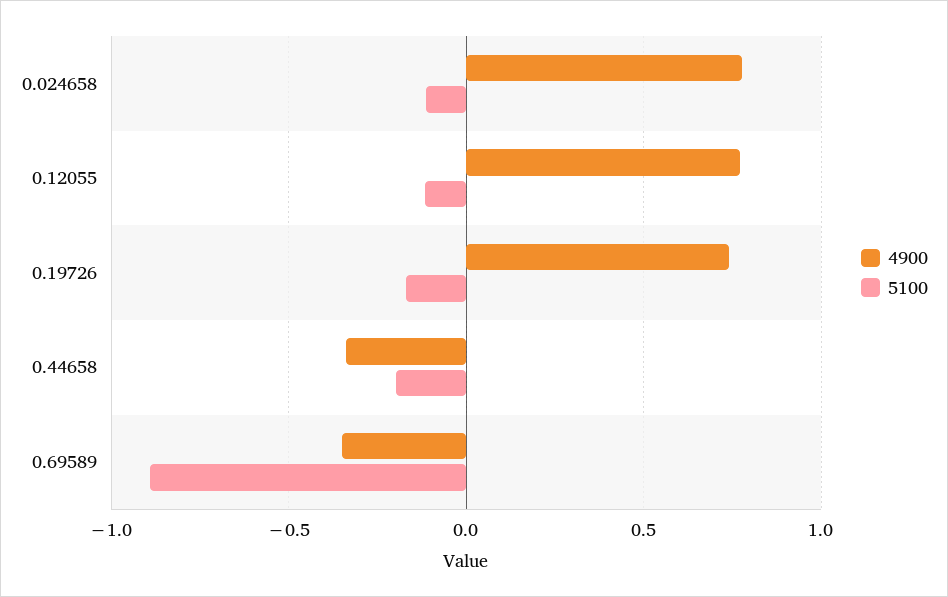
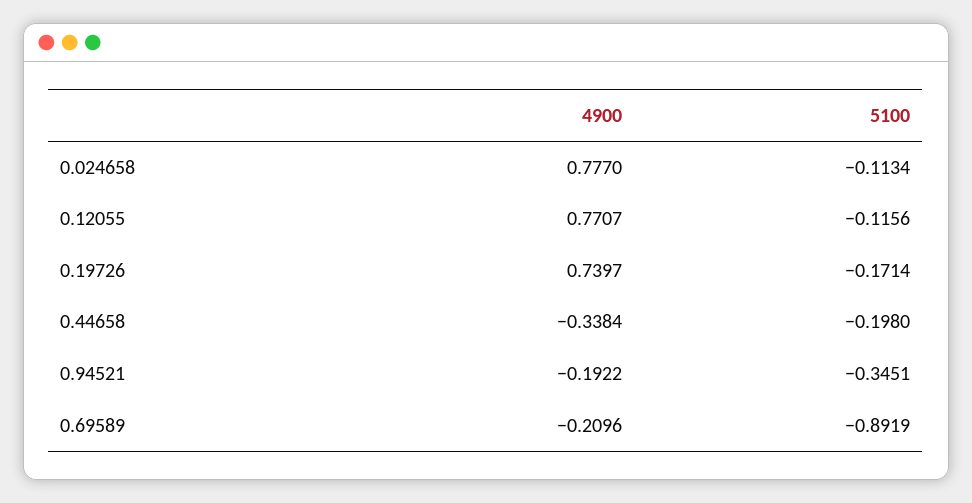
  {
    "4900": {
      "0.024658": 0.777,
      "0.12055": 0.7707,
      "0.19726": 0.7397,
      "0.44658": -0.3384,
-     "0.69589": -0.35
+     "0.69589": -0.2096,
+     "0.94521": -0.1922
    },
    "5100": {
      "0.024658": -0.1134,
      "0.12055": -0.1156,
      "0.19726": -0.1714,
      "0.44658": -0.198,
-     "0.69589": -0.8919
+     "0.69589": -0.8919,
+     "0.94521": -0.3451
    }
  }

